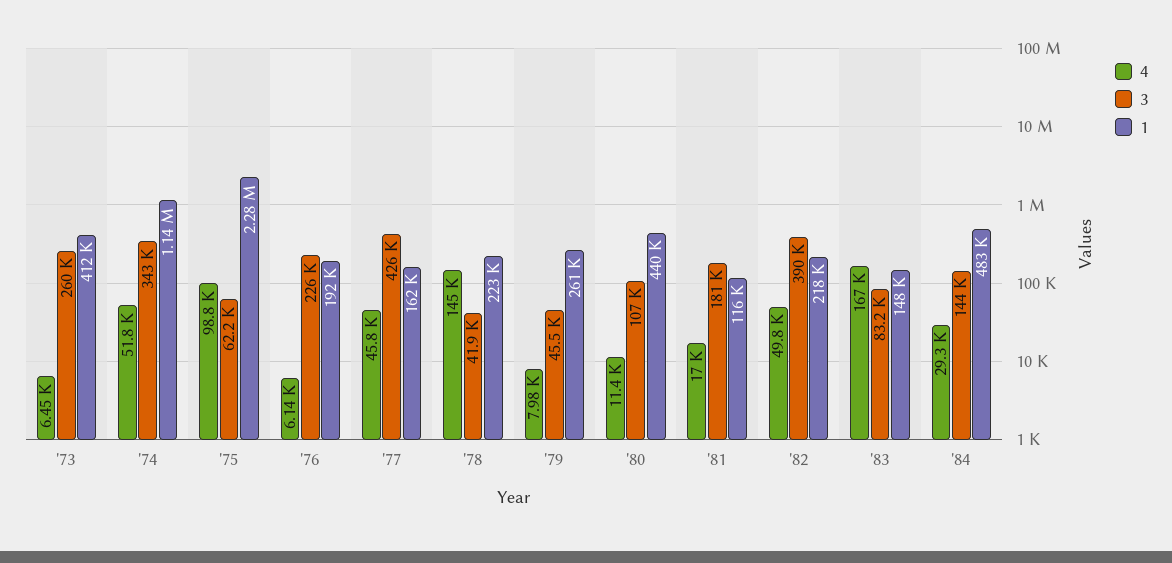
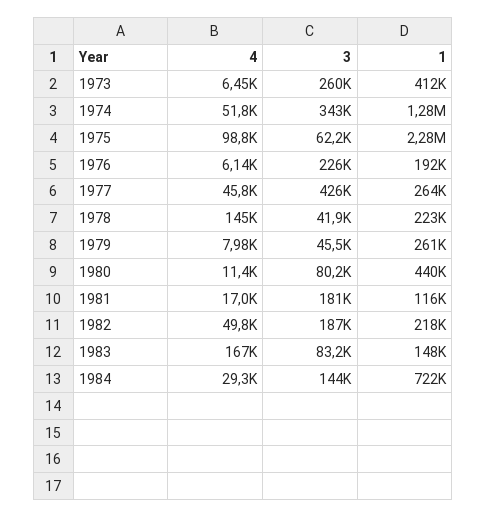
  {
    "4": {
      "'73": 6450,
      "'74": 51800,
      "'75": 98800,
      "'76": 6140,
      "'77": 45800,
      "'78": 145000,
      "'79": 7980,
      "'80": 11400,
      "'81": 17000,
      "'82": 49800,
      "'83": 167000,
      "'84": 29300
    },
    "3": {
      "'73": 260000,
      "'74": 343000,
      "'75": 62200,
      "'76": 226000,
      "'77": 426000,
      "'78": 41900,
      "'79": 45500,
-     "'80": 107000,
+     "'80": 80200,
      "'81": 181000,
-     "'82": 390000,
+     "'82": 187000,
      "'83": 83200,
      "'84": 144000
    },
    "1": {
      "'73": 412000,
-     "'74": 1140000,
+     "'74": 1280000,
      "'75": 2280000,
      "'76": 192000,
-     "'77": 162000,
+     "'77": 264000,
      "'78": 223000,
      "'79": 261000,
      "'80": 440000,
      "'81": 116000,
      "'82": 218000,
      "'83": 148000,
-     "'84": 483000
+     "'84": 722000
    }
  }

